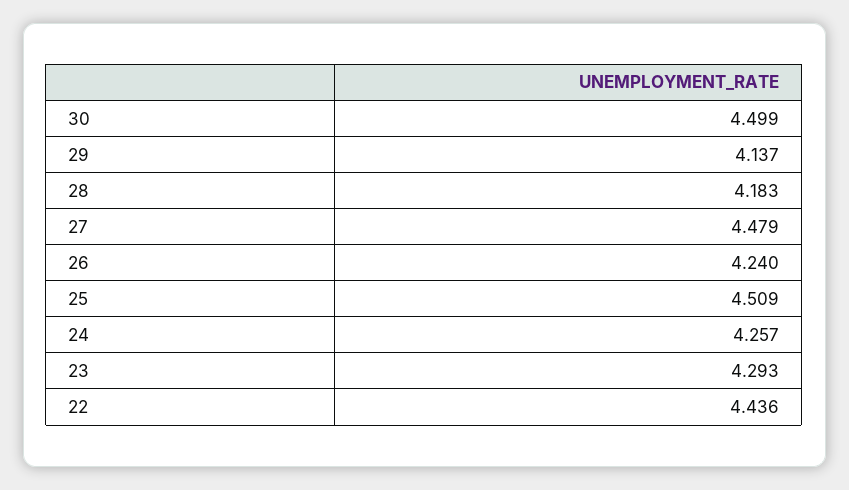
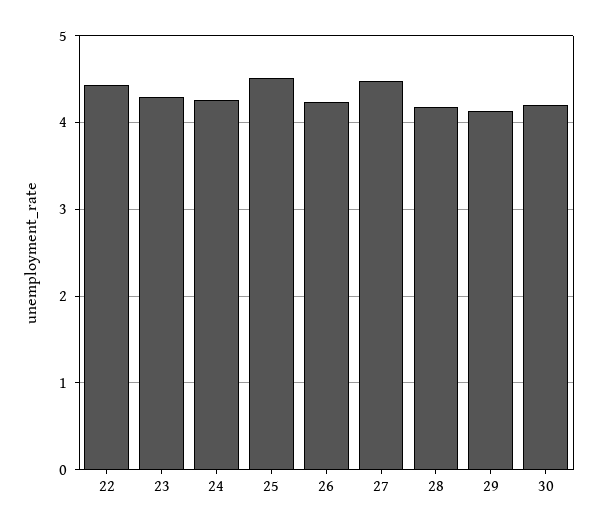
  {
-   "30": 4.499,
+   "30": 4.2,
    "29": 4.137,
    "28": 4.183,
    "27": 4.479,
    "26": 4.24,
    "25": 4.509,
    "24": 4.257,
    "23": 4.293,
    "22": 4.436
  }

